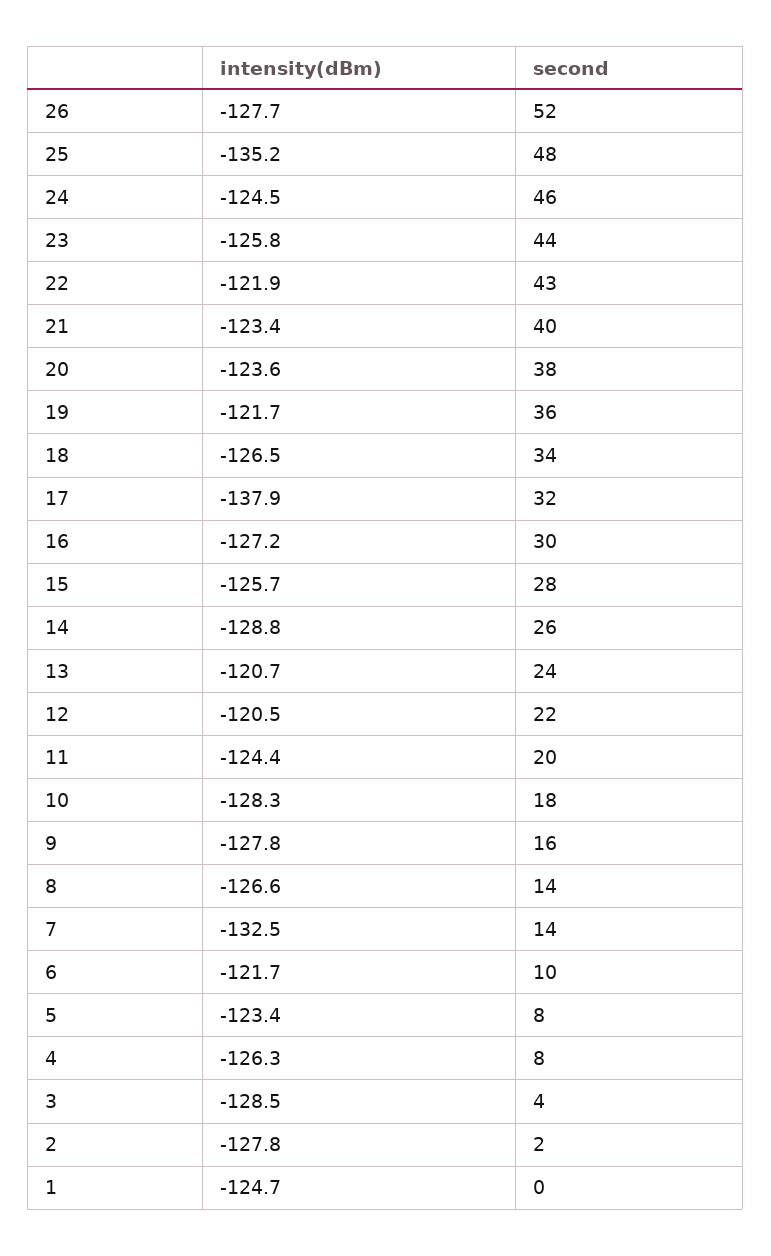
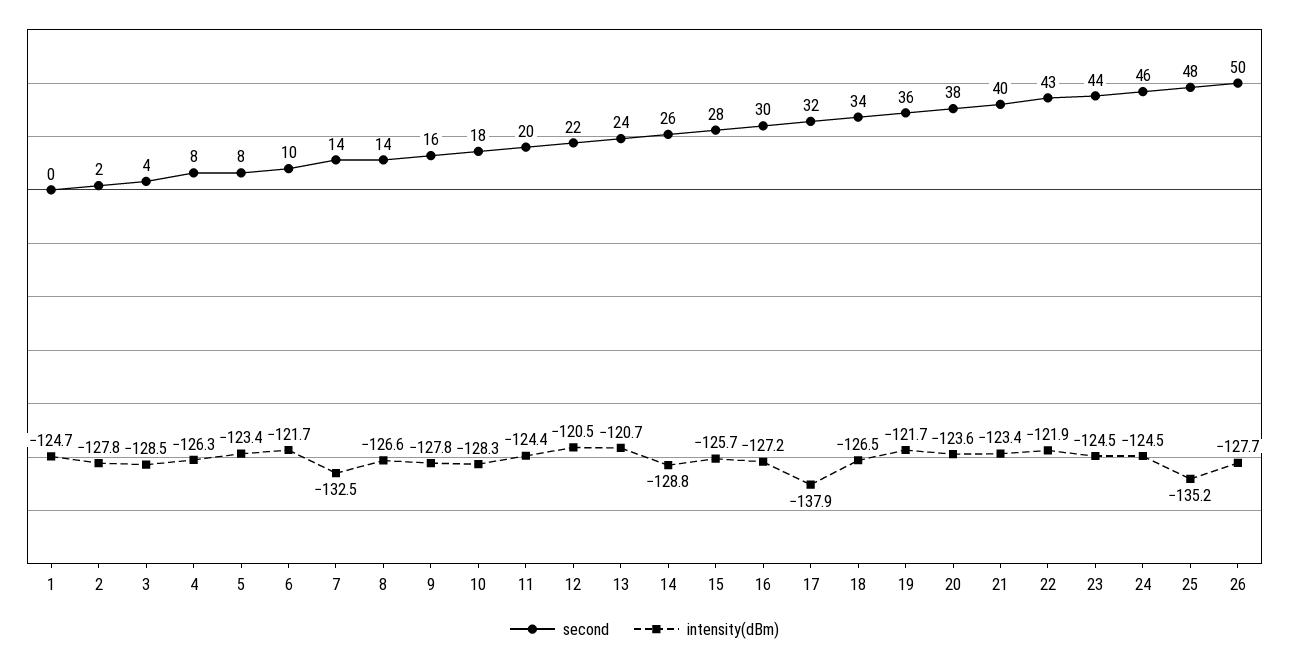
  {
    "intensity(dBm)": {
      "26": -127.7,
      "25": -135.2,
      "24": -124.5,
-     "23": -125.8,
+     "23": -124.5,
      "22": -121.9,
      "21": -123.4,
      "20": -123.6,
      "19": -121.7,
      "18": -126.5,
      "17": -137.9,
      "16": -127.2,
      "15": -125.7,
      "14": -128.8,
      "13": -120.7,
      "12": -120.5,
      "11": -124.4,
      "10": -128.3,
      "9": -127.8,
      "8": -126.6,
      "7": -132.5,
      "6": -121.7,
      "5": -123.4,
      "4": -126.3,
      "3": -128.5,
      "2": -127.8,
      "1": -124.7
    },
    "second": {
-     "26": 52,
+     "26": 50,
      "25": 48,
      "24": 46,
      "23": 44,
      "22": 43,
      "21": 40,
      "20": 38,
      "19": 36,
      "18": 34,
      "17": 32,
      "16": 30,
      "15": 28,
      "14": 26,
      "13": 24,
      "12": 22,
      "11": 20,
      "10": 18,
      "9": 16,
      "8": 14,
      "7": 14,
      "6": 10,
      "5": 8,
      "4": 8,
      "3": 4,
      "2": 2,
      "1": 0
    }
  }

